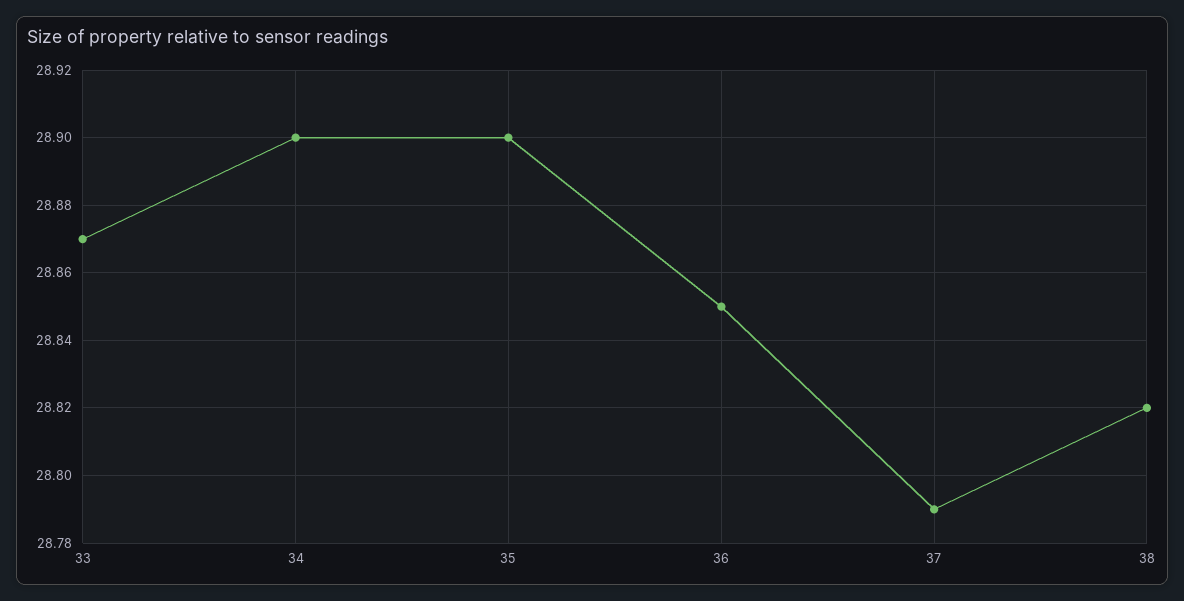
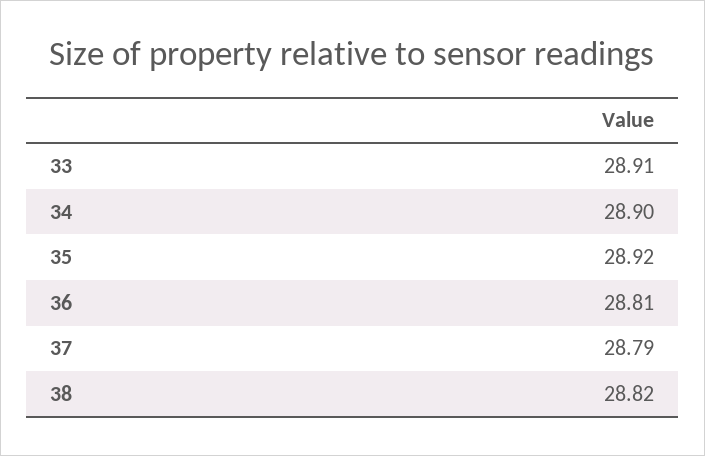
  {
-   "33": 28.87,
+   "33": 28.91,
    "34": 28.9,
-   "35": 28.9,
+   "35": 28.92,
-   "36": 28.85,
+   "36": 28.81,
    "37": 28.79,
    "38": 28.82
  }

